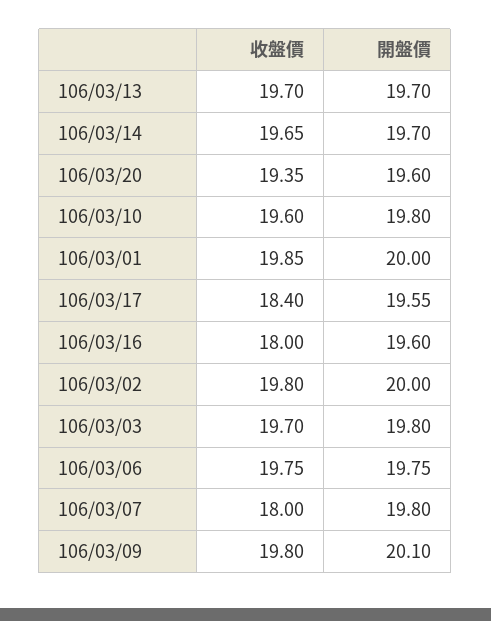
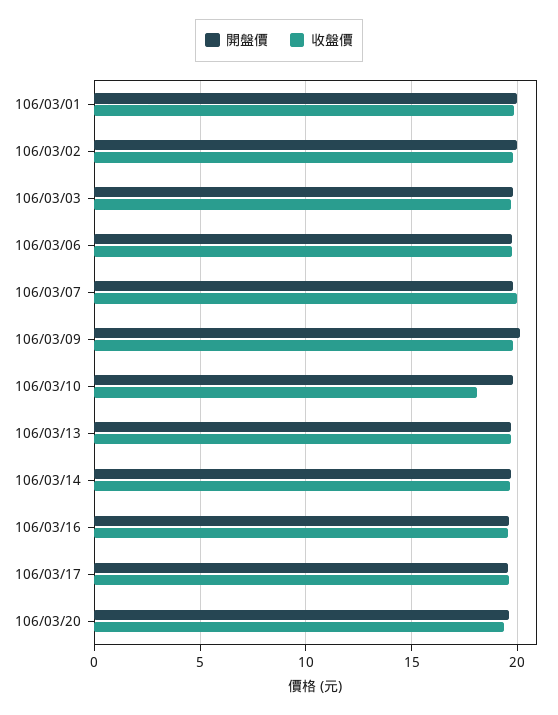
  {
    "收盤價": {
      "106/03/13": 19.7,
      "106/03/14": 19.65,
      "106/03/20": 19.35,
-     "106/03/10": 19.6,
+     "106/03/10": 18,
      "106/03/01": 19.85,
-     "106/03/17": 18.4,
+     "106/03/17": 19.5,
-     "106/03/16": 18,
+     "106/03/16": 19.5,
      "106/03/02": 19.8,
      "106/03/03": 19.7,
      "106/03/06": 19.75,
-     "106/03/07": 18,
+     "106/03/07": 20,
      "106/03/09": 19.8
    },
    "開盤價": {
      "106/03/13": 19.7,
      "106/03/14": 19.7,
      "106/03/20": 19.6,
      "106/03/10": 19.8,
      "106/03/01": 20,
      "106/03/17": 19.55,
      "106/03/16": 19.6,
      "106/03/02": 20,
      "106/03/03": 19.8,
      "106/03/06": 19.75,
      "106/03/07": 19.8,
      "106/03/09": 20.1
    }
  }

